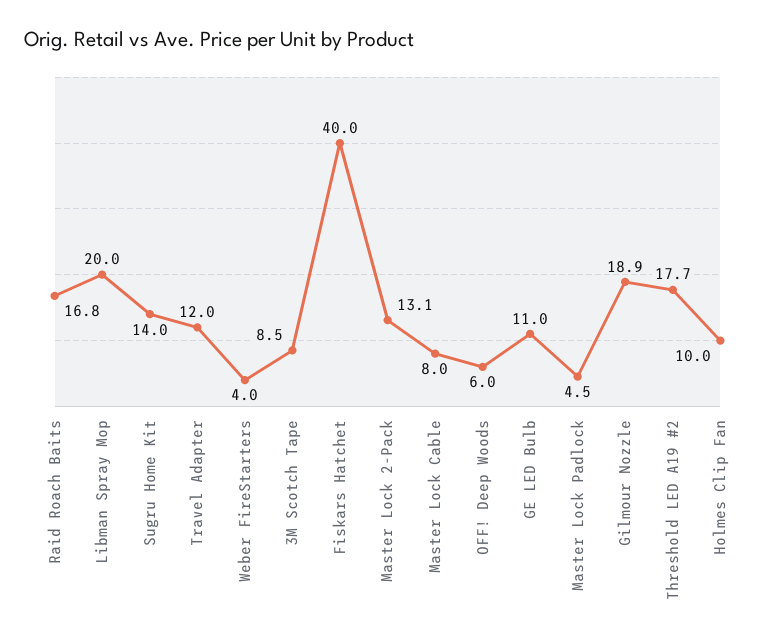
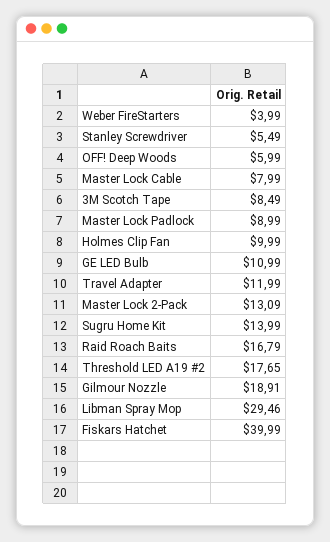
  {
    "Raid Roach Baits": 16.79,
-   "Libman Spray Mop": 20,
+   "Libman Spray Mop": 29.46,
    "Sugru Home Kit": 13.99,
    "Travel Adapter": 11.99,
    "Weber FireStarters": 3.99,
    "3M Scotch Tape": 8.49,
    "Fiskars Hatchet": 39.99,
    "Master Lock 2-Pack": 13.09,
    "Master Lock Cable": 7.99,
    "OFF! Deep Woods": 5.99,
    "GE LED Bulb": 10.99,
-   "Master Lock Padlock": 4.5,
+   "Master Lock Padlock": 8.99,
    "Gilmour Nozzle": 18.91,
    "Threshold LED A19 #2": 17.65,
-   "Holmes Clip Fan": 9.99
+   "Holmes Clip Fan": 9.99,
+   "Stanley Screwdriver": 5.49
  }

